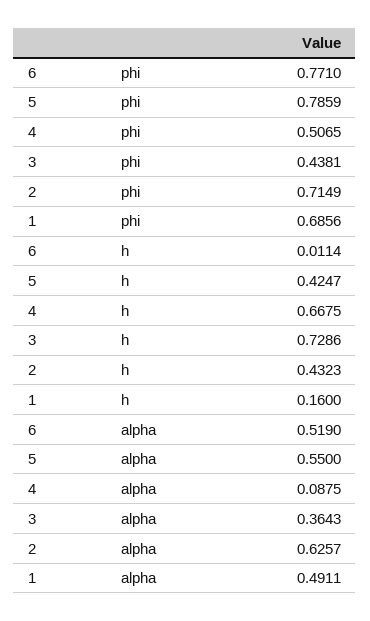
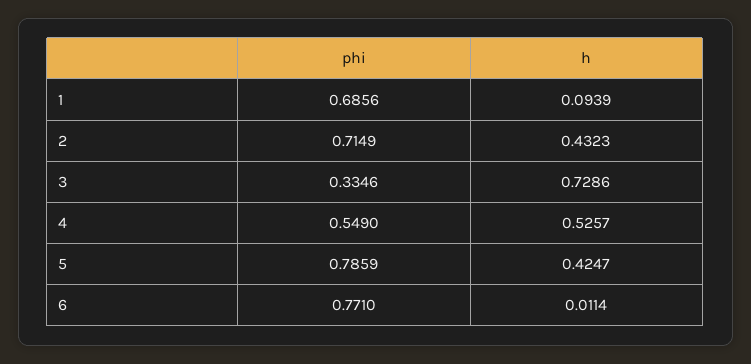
  {
    "6": {
      "phi": 0.771,
-     "h": 0.0114,
+     "h": 0.0114
-     "alpha": 0.519
    },
    "5": {
      "phi": 0.7859,
-     "h": 0.4247,
+     "h": 0.4247
-     "alpha": 0.55
    },
    "4": {
-     "phi": 0.5065,
+     "phi": 0.549,
-     "h": 0.6675,
+     "h": 0.5257
-     "alpha": 0.0875
    },
    "3": {
-     "phi": 0.4381,
+     "phi": 0.3346,
-     "h": 0.7286,
+     "h": 0.7286
-     "alpha": 0.3643
    },
    "2": {
      "phi": 0.7149,
-     "h": 0.4323,
+     "h": 0.4323
-     "alpha": 0.6257
    },
    "1": {
      "phi": 0.6856,
-     "h": 0.16,
+     "h": 0.0939
-     "alpha": 0.4911
    }
  }

